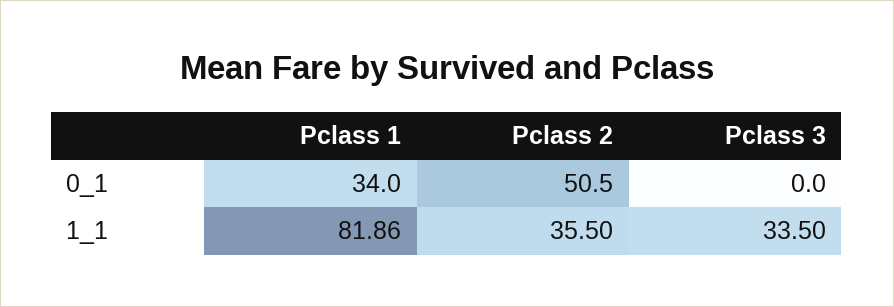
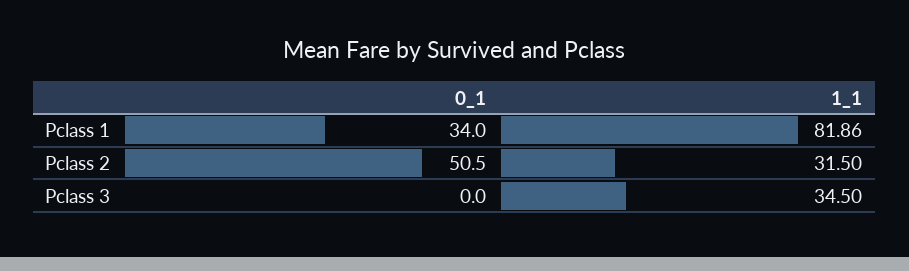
  {
    "Pclass 1": {
      "0_1": 34,
      "1_1": 81.86
    },
    "Pclass 2": {
      "0_1": 50.5,
-     "1_1": 35.5
+     "1_1": 31.5
    },
    "Pclass 3": {
      "0_1": 0,
-     "1_1": 33.5
+     "1_1": 34.5
    }
  }

